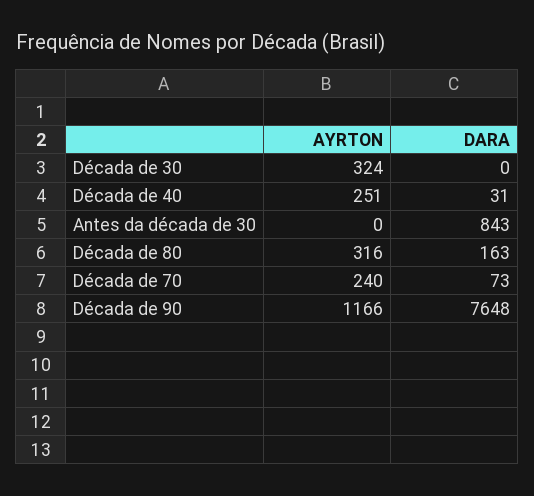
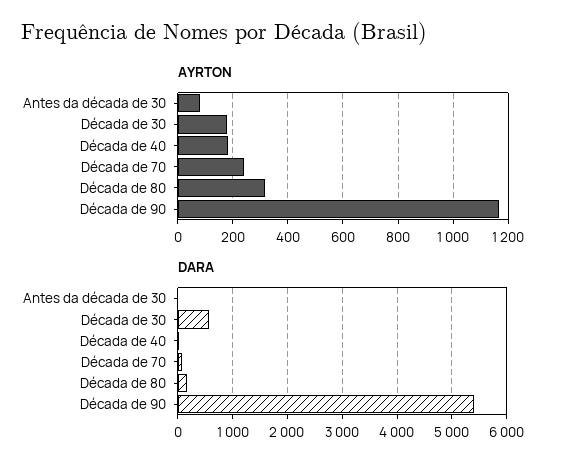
  {
    "AYRTON": {
-     "Década de 30": 324,
+     "Década de 30": 175,
-     "Década de 40": 251,
+     "Década de 40": 175,
-     "Antes da década de 30": 0,
+     "Antes da década de 30": 75,
      "Década de 80": 316,
      "Década de 70": 240,
      "Década de 90": 1166
    },
    "DARA": {
-     "Década de 30": 0,
+     "Década de 30": 600,
      "Década de 40": 31,
-     "Antes da década de 30": 843,
+     "Antes da década de 30": 0,
      "Década de 80": 163,
      "Década de 70": 73,
-     "Década de 90": 7648
+     "Década de 90": 5400
    }
  }

